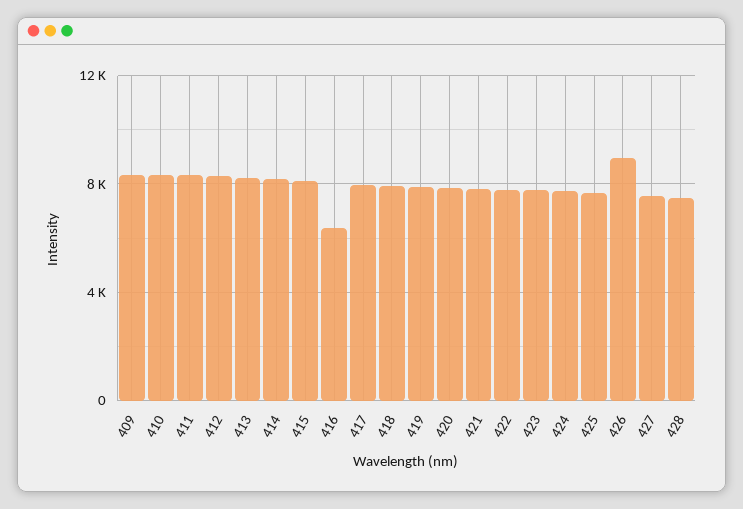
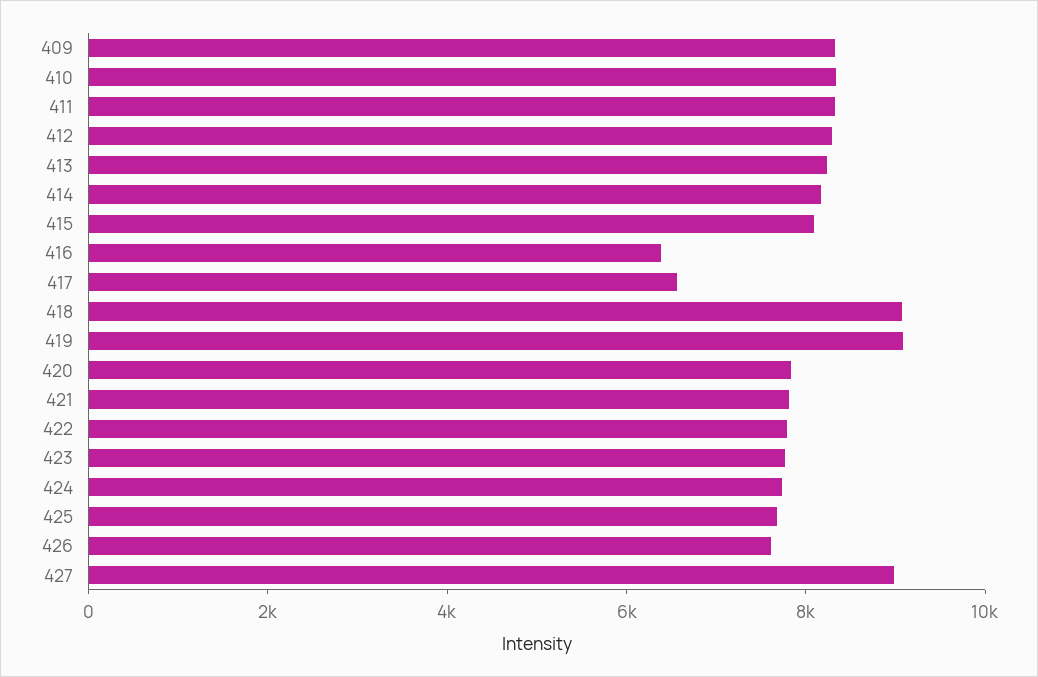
  {
    "409": 8500,
    "410": 8500,
    "411": 8500,
    "412": 8500,
    "413": 8000,
    "414": 8000,
    "415": 8000,
    "416": 6500,
-   "417": 8000,
+   "417": 6500,
-   "418": 8000,
+   "418": 9000,
-   "419": 8000,
+   "419": 9000,
    "420": 8000,
    "421": 8000,
    "422": 8000,
    "423": 8000,
    "424": 7500,
    "425": 7500,
-   "426": 9000,
+   "426": 7500,
-   "427": 7500,
+   "427": 9000
-   "428": 7500
  }

